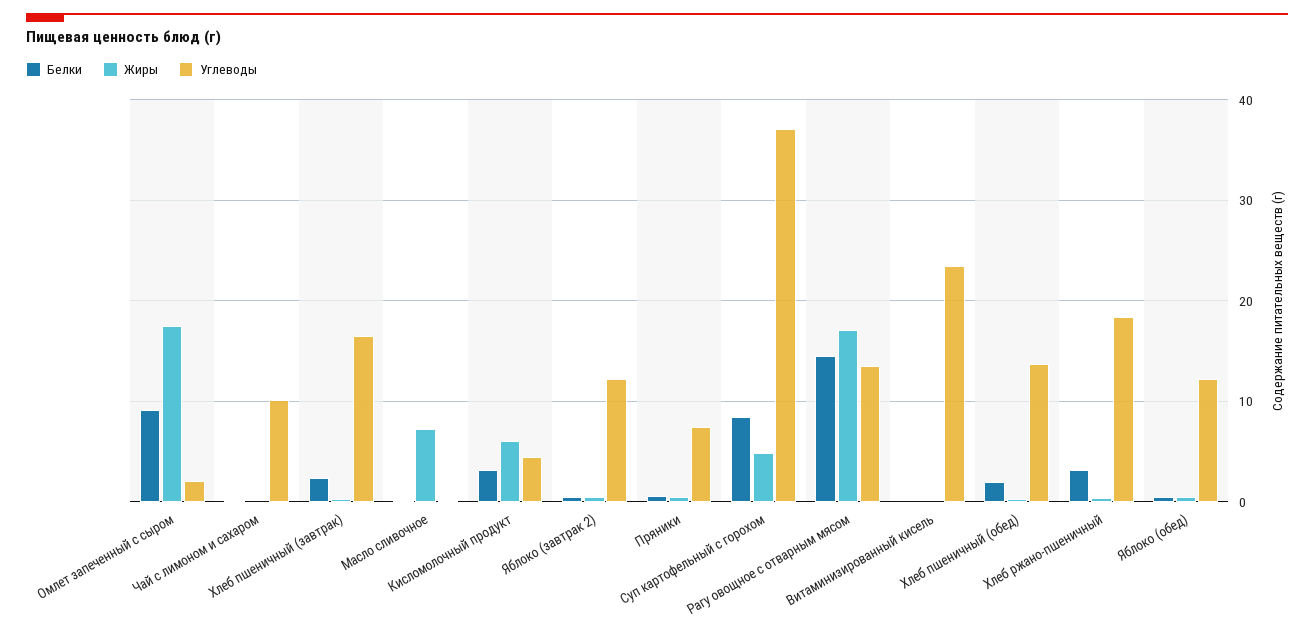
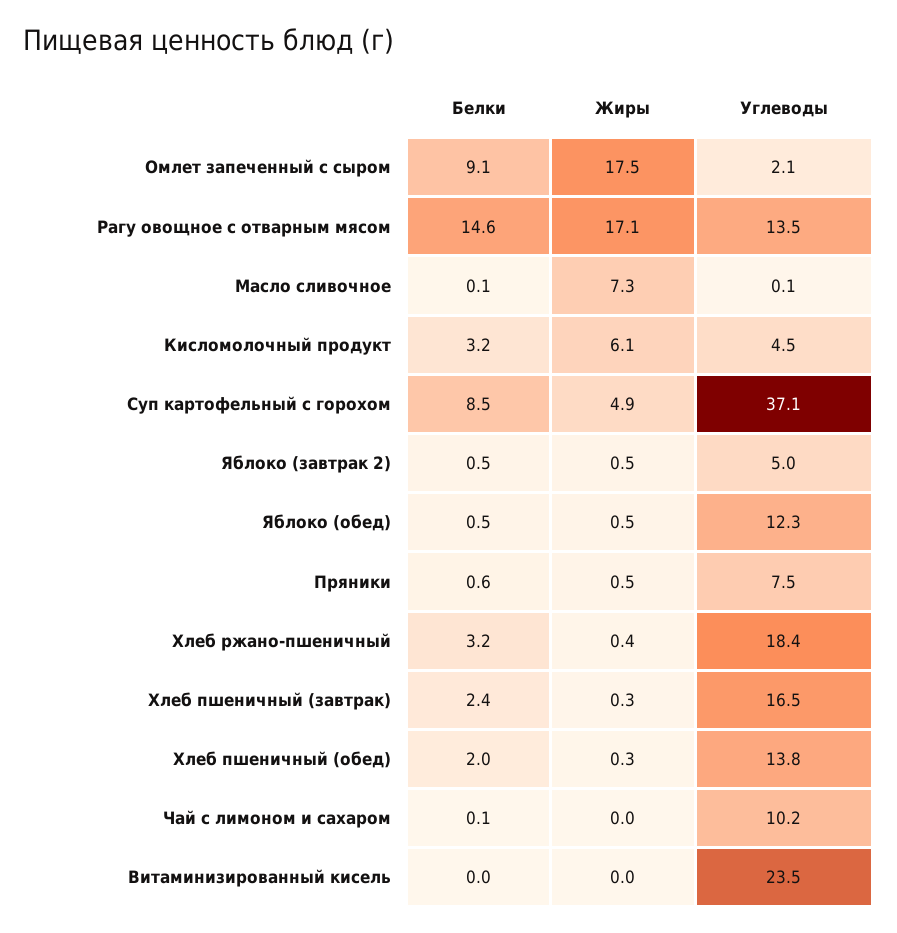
  {
    "Белки": {
      "Омлет запеченный с сыром": 9.1,
      "Чай с лимоном и сахаром": 0.1,
      "Хлеб пшеничный (завтрак)": 2.4,
      "Масло сливочное": 0.1,
      "Кисломолочный продукт": 3.2,
      "Яблоко (завтрак 2)": 0.5,
      "Пряники": 0.6,
      "Суп картофельный с горохом": 8.5,
      "Рагу овощное с отварным мясом": 14.6,
      "Витаминизированный кисель": 0,
      "Хлеб пшеничный (обед)": 2,
      "Хлеб ржано-пшеничный": 3.2,
      "Яблоко (обед)": 0.5
    },
    "Жиры": {
      "Омлет запеченный с сыром": 17.5,
      "Чай с лимоном и сахаром": 0,
      "Хлеб пшеничный (завтрак)": 0.3,
      "Масло сливочное": 7.3,
      "Кисломолочный продукт": 6.1,
      "Яблоко (завтрак 2)": 0.5,
      "Пряники": 0.5,
      "Суп картофельный с горохом": 4.9,
      "Рагу овощное с отварным мясом": 17.1,
      "Витаминизированный кисель": 0,
      "Хлеб пшеничный (обед)": 0.3,
      "Хлеб ржано-пшеничный": 0.4,
      "Яблоко (обед)": 0.5
    },
    "Углеводы": {
      "Омлет запеченный с сыром": 2.1,
      "Чай с лимоном и сахаром": 10.2,
      "Хлеб пшеничный (завтрак)": 16.5,
      "Масло сливочное": 0.1,
      "Кисломолочный продукт": 4.5,
-     "Яблоко (завтрак 2)": 12,
+     "Яблоко (завтрак 2)": 5,
      "Пряники": 7.5,
      "Суп картофельный с горохом": 37.1,
      "Рагу овощное с отварным мясом": 13.5,
      "Витаминизированный кисель": 23.5,
      "Хлеб пшеничный (обед)": 13.8,
      "Хлеб ржано-пшеничный": 18.4,
      "Яблоко (обед)": 12.3
    }
  }

